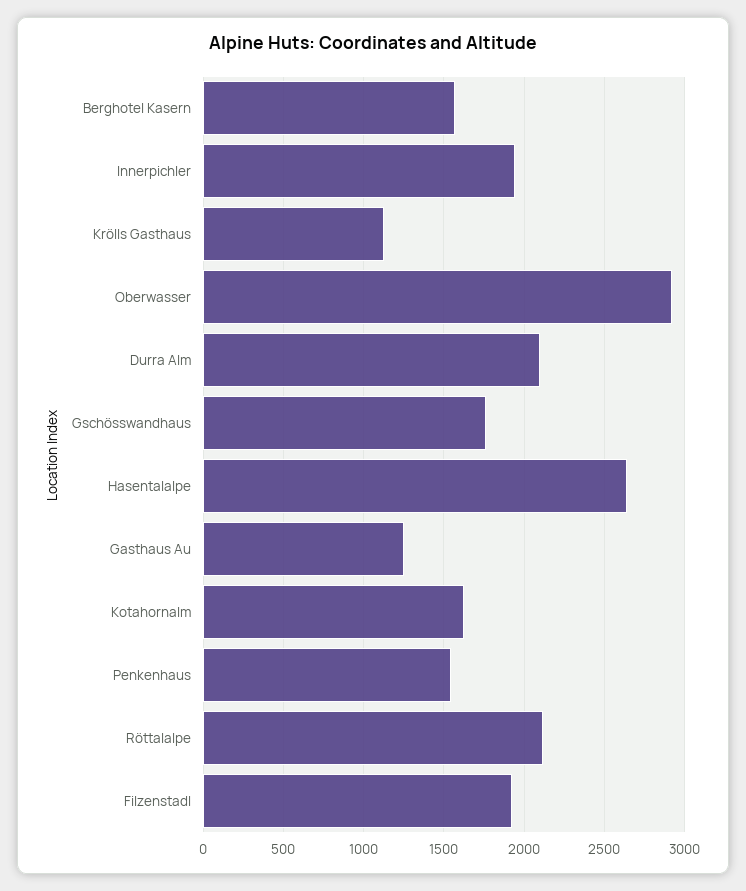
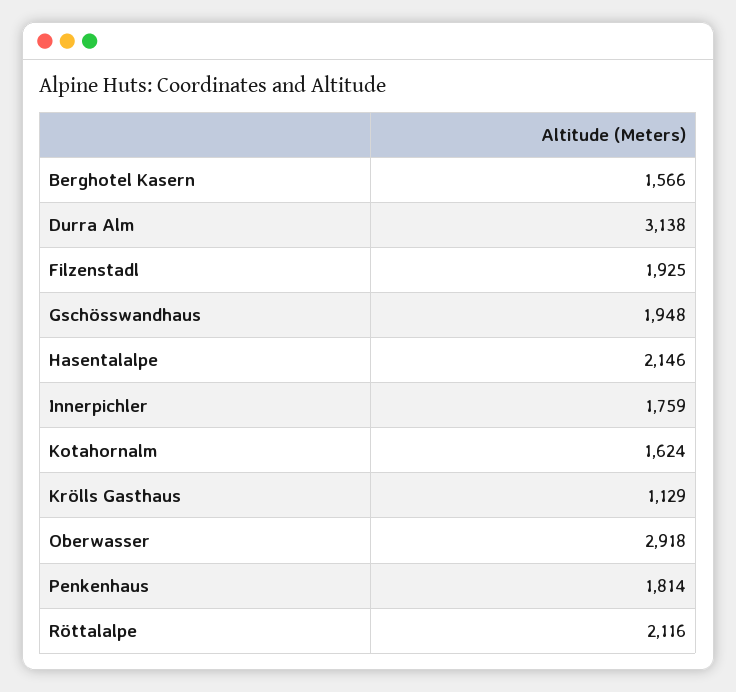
  {
    "Berghotel Kasern": 1566,
-   "Innerpichler": 1950,
+   "Innerpichler": 1759,
    "Krölls Gasthaus": 1129,
    "Oberwasser": 2918,
-   "Durra Alm": 2100,
+   "Durra Alm": 3138,
-   "Gschösswandhaus": 1750,
+   "Gschösswandhaus": 1948,
-   "Hasentalalpe": 2650,
+   "Hasentalalpe": 2146,
-   "Gasthaus Au": 1250,
    "Kotahornalm": 1624,
-   "Penkenhaus": 1550,
+   "Penkenhaus": 1814,
    "Röttalalpe": 2116,
    "Filzenstadl": 1925
  }

